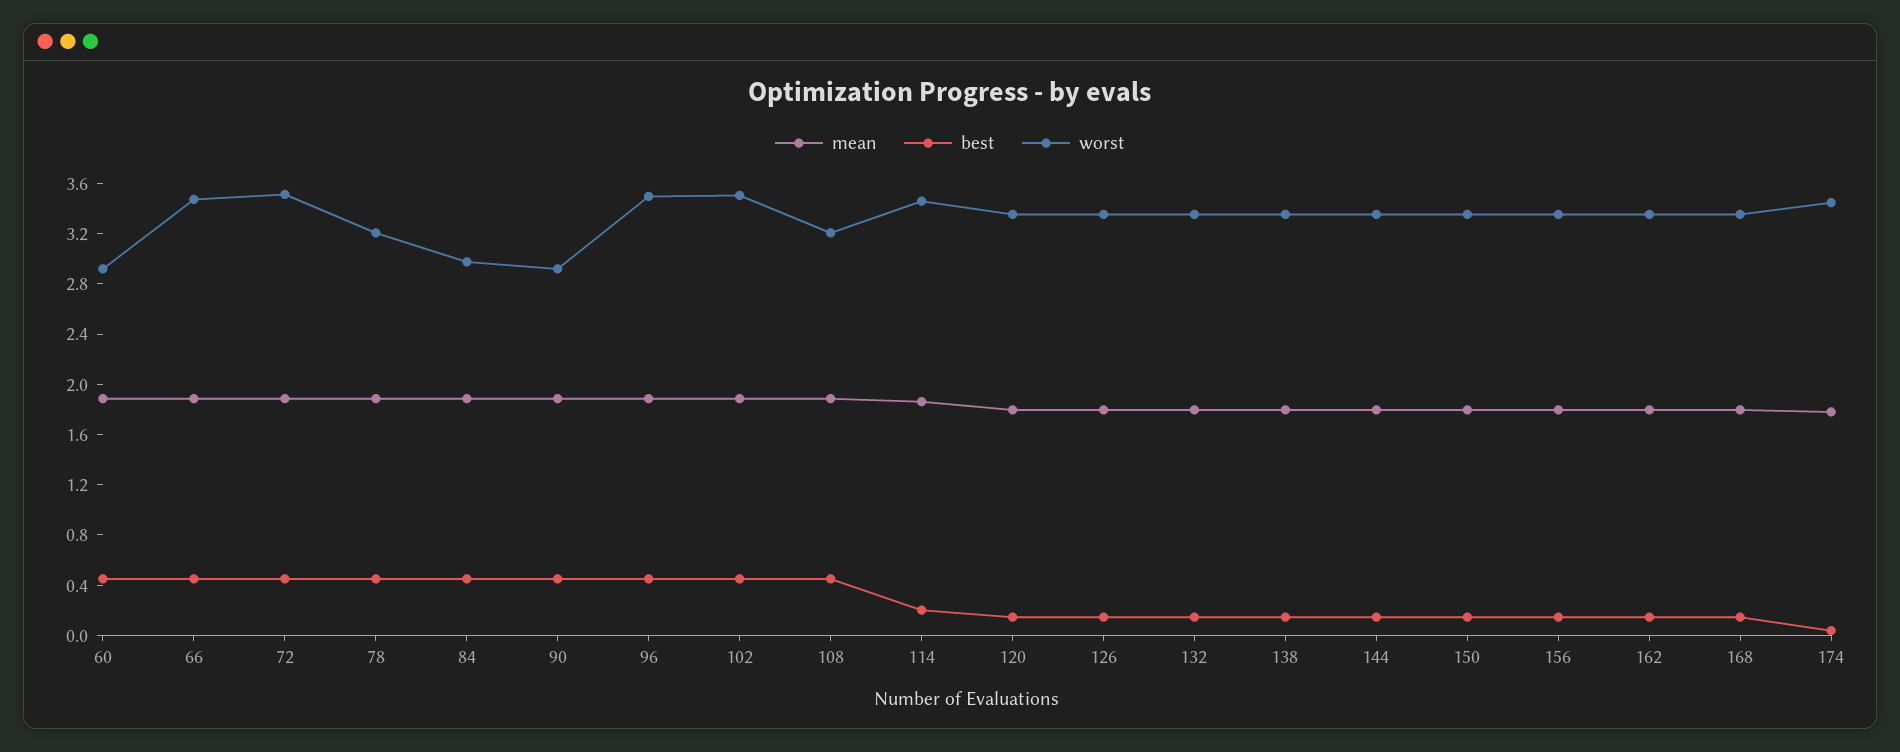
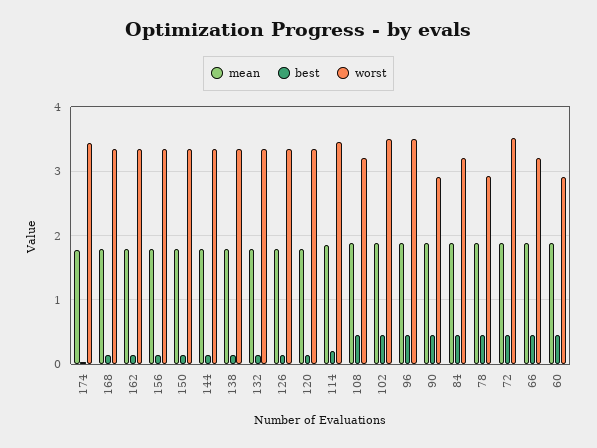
  {
    "mean": {
      "60": 1.9,
      "66": 1.9,
      "72": 1.9,
      "78": 1.9,
      "84": 1.9,
      "90": 1.9,
      "96": 1.9,
      "102": 1.9,
      "108": 1.9,
      "114": 1.9,
      "120": 1.8,
      "126": 1.8,
      "132": 1.8,
      "138": 1.8,
      "144": 1.8,
      "150": 1.8,
      "156": 1.8,
      "162": 1.8,
      "168": 1.8,
      "174": 1.8
    },
    "best": {
      "60": 0.5,
      "66": 0.5,
      "72": 0.5,
      "78": 0.5,
      "84": 0.5,
      "90": 0.5,
      "96": 0.5,
      "102": 0.5,
      "108": 0.5,
      "114": 0.2,
      "120": 0.1,
      "126": 0.1,
      "132": 0.1,
      "138": 0.1,
      "144": 0.1,
      "150": 0.1,
      "156": 0.1,
      "162": 0.1,
      "168": 0.1,
      "174": 0
    },
    "worst": {
      "60": 2.9,
-     "66": 3.5,
+     "66": 3.2,
      "72": 3.5,
-     "78": 3.2,
+     "78": 2.9,
-     "84": 3,
+     "84": 3.2,
      "90": 2.9,
      "96": 3.5,
      "102": 3.5,
      "108": 3.2,
      "114": 3.5,
      "120": 3.4,
      "126": 3.4,
      "132": 3.4,
      "138": 3.4,
      "144": 3.4,
      "150": 3.4,
      "156": 3.4,
      "162": 3.4,
      "168": 3.4,
      "174": 3.4
    }
  }

